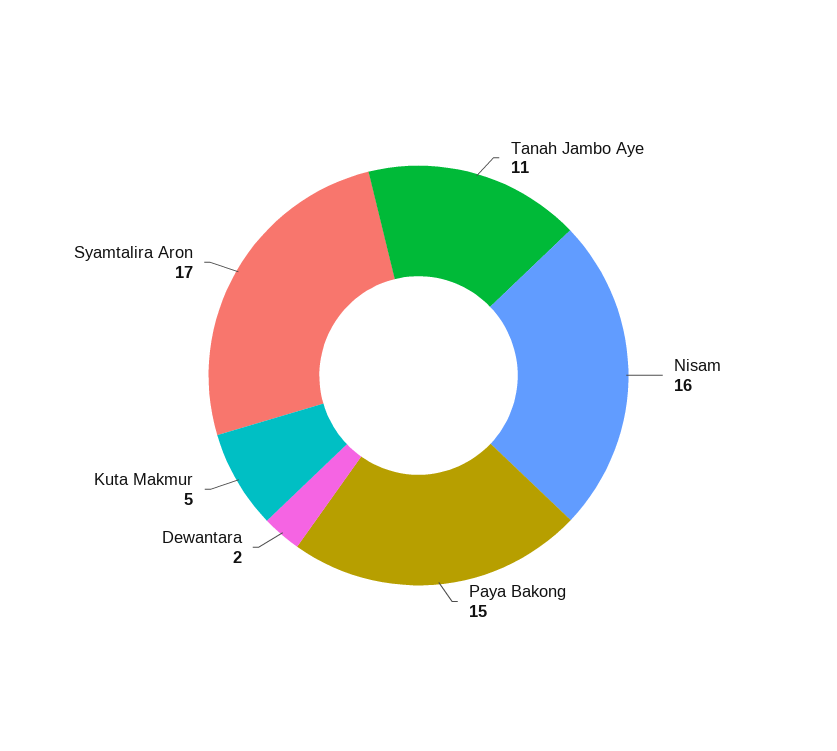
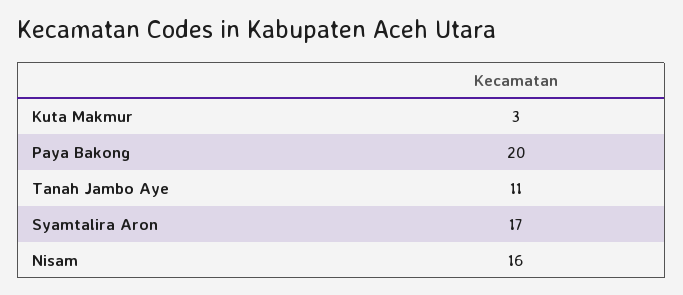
  {
    "Tanah Jambo Aye": 11,
    "Nisam": 16,
-   "Paya Bakong": 15,
+   "Paya Bakong": 20,
-   "Dewantara": 2,
-   "Kuta Makmur": 5,
+   "Kuta Makmur": 3,
    "Syamtalira Aron": 17
  }

